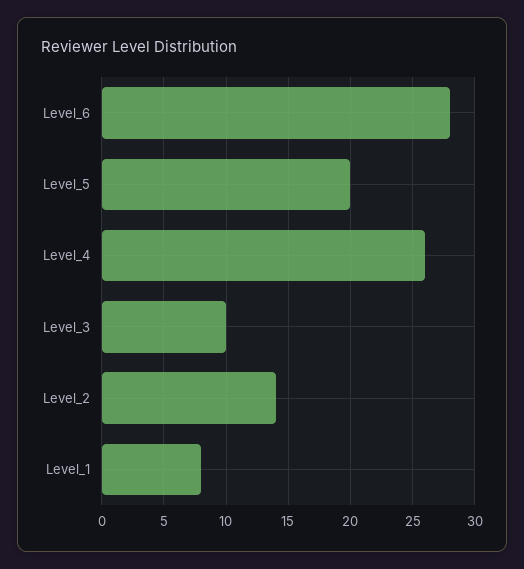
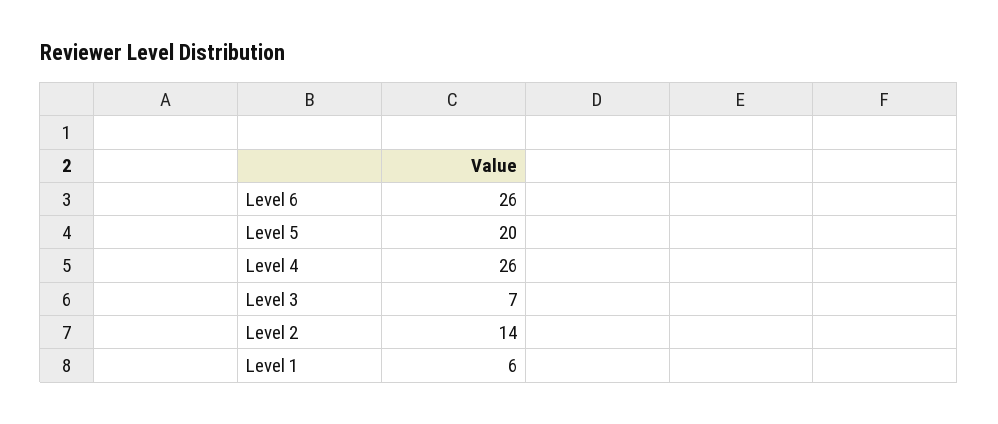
  {
-   "Level_6": 28,
+   "Level_6": 26,
    "Level_5": 20,
    "Level_4": 26,
-   "Level_3": 10,
+   "Level_3": 7,
    "Level_2": 14,
-   "Level_1": 8
+   "Level_1": 6
  }

